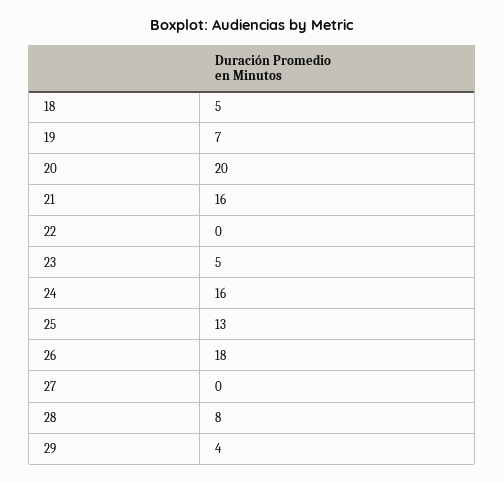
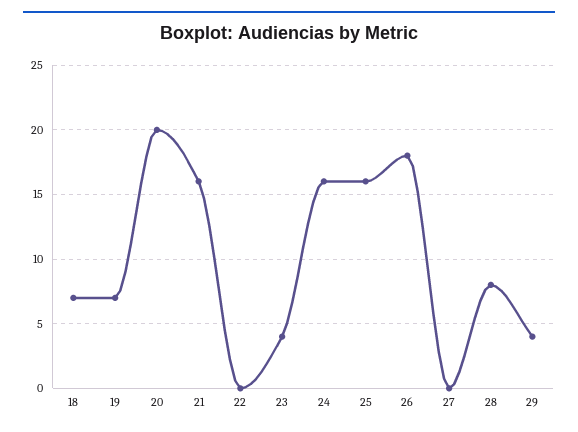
  {
-   "18": 5,
+   "18": 7,
    "19": 7,
    "20": 20,
    "21": 16,
    "22": 0,
-   "23": 5,
+   "23": 4,
    "24": 16,
-   "25": 13,
+   "25": 16,
    "26": 18,
    "27": 0,
    "28": 8,
    "29": 4
  }

